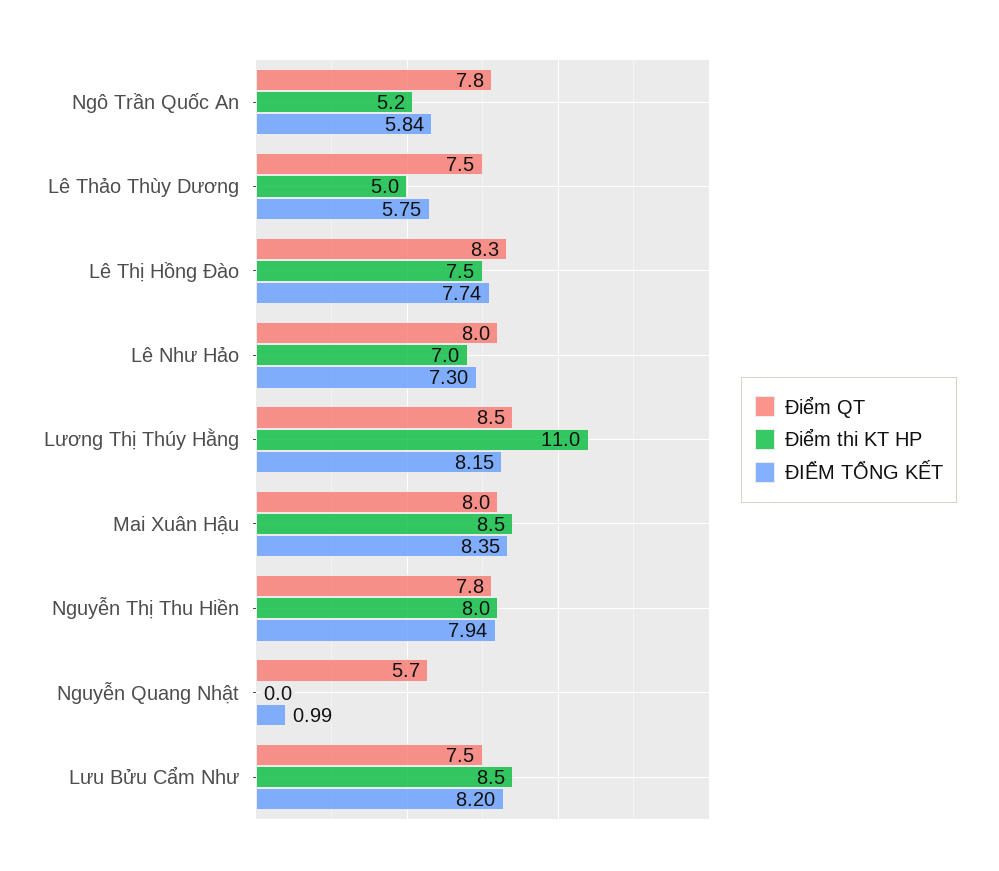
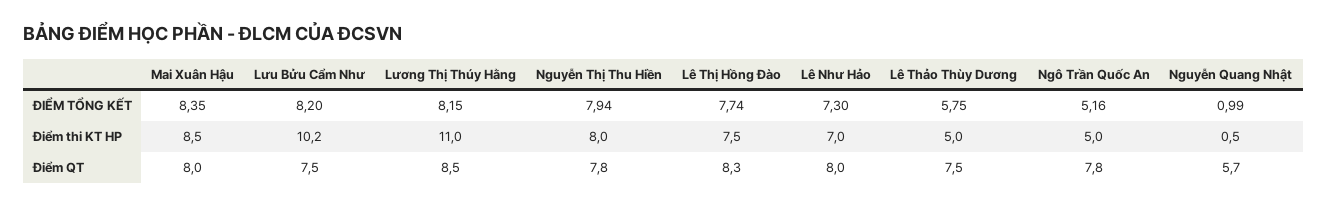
  {
    "Điểm QT": {
      "Ngô Trần Quốc An": 7.8,
      "Lê Thảo Thùy Dương": 7.5,
      "Lê Thị Hồng Đào": 8.3,
      "Lê Như Hảo": 8,
      "Lương Thị Thúy Hằng": 8.5,
      "Mai Xuân Hậu": 8,
      "Nguyễn Thị Thu Hiền": 7.8,
      "Nguyễn Quang Nhật": 5.7,
      "Lưu Bửu Cẩm Như": 7.5
    },
    "Điểm thi KT HP": {
-     "Ngô Trần Quốc An": 5.2,
+     "Ngô Trần Quốc An": 5,
      "Lê Thảo Thùy Dương": 5,
      "Lê Thị Hồng Đào": 7.5,
      "Lê Như Hảo": 7,
      "Lương Thị Thúy Hằng": 11,
      "Mai Xuân Hậu": 8.5,
      "Nguyễn Thị Thu Hiền": 8,
-     "Nguyễn Quang Nhật": 0,
+     "Nguyễn Quang Nhật": 0.5,
-     "Lưu Bửu Cẩm Như": 8.5
+     "Lưu Bửu Cẩm Như": 10.2
    },
    "ĐIỂM TỔNG KẾT": {
-     "Ngô Trần Quốc An": 5.84,
+     "Ngô Trần Quốc An": 5.16,
      "Lê Thảo Thùy Dương": 5.75,
      "Lê Thị Hồng Đào": 7.74,
      "Lê Như Hảo": 7.3,
      "Lương Thị Thúy Hằng": 8.15,
      "Mai Xuân Hậu": 8.35,
      "Nguyễn Thị Thu Hiền": 7.94,
      "Nguyễn Quang Nhật": 0.99,
      "Lưu Bửu Cẩm Như": 8.2
    }
  }

